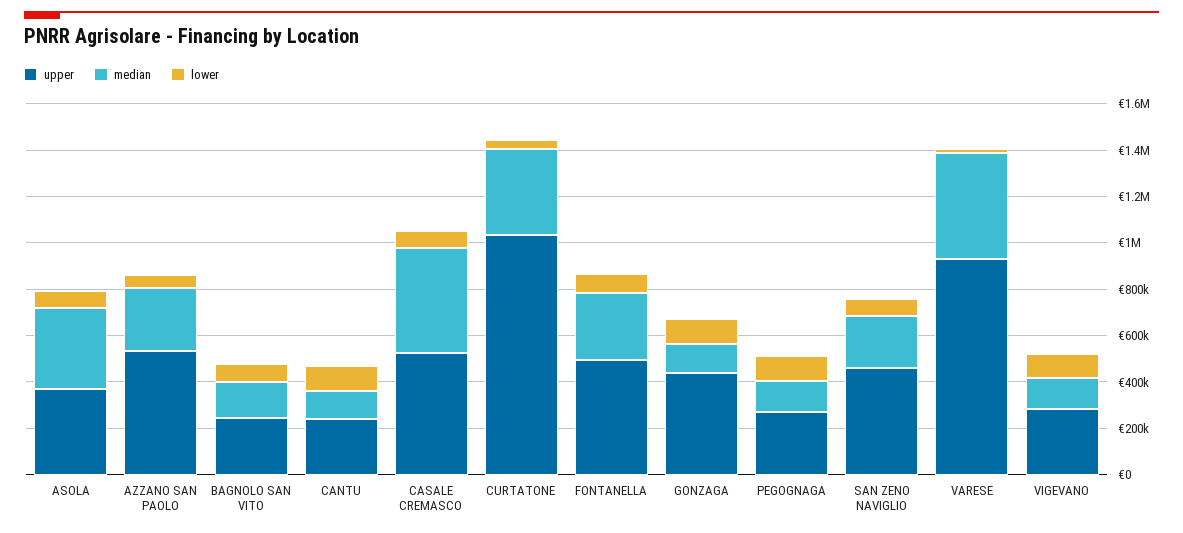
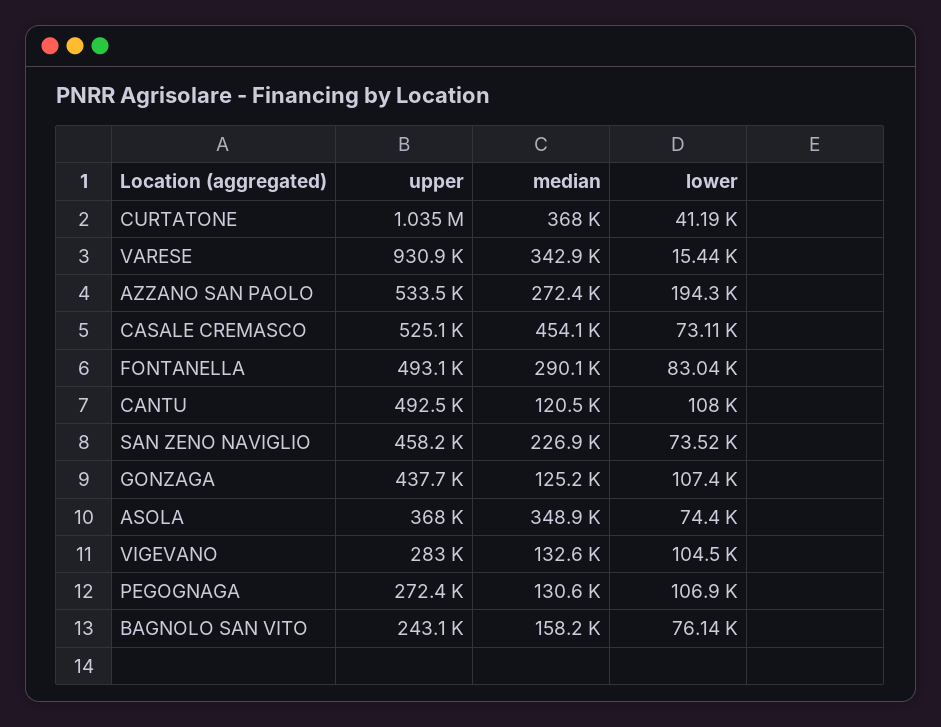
  {
    "upper": {
      "ASOLA": 368000,
      "AZZANO SAN PAOLO": 533500,
      "BAGNOLO SAN VITO": 243100,
-     "CANTU": 250000,
+     "CANTU": 492500,
      "CASALE CREMASCO": 525100,
      "CURTATONE": 1035000,
      "FONTANELLA": 493100,
      "GONZAGA": 437700,
      "PEGOGNAGA": 272400,
      "SAN ZENO NAVIGLIO": 458200,
      "VARESE": 930900,
      "VIGEVANO": 283000
    },
    "median": {
      "ASOLA": 348900,
      "AZZANO SAN PAOLO": 272400,
      "BAGNOLO SAN VITO": 158200,
      "CANTU": 120500,
      "CASALE CREMASCO": 454100,
      "CURTATONE": 368000,
      "FONTANELLA": 290100,
      "GONZAGA": 125200,
      "PEGOGNAGA": 130600,
      "SAN ZENO NAVIGLIO": 226900,
-     "VARESE": 450000,
+     "VARESE": 342900,
      "VIGEVANO": 132600
    },
    "lower": {
      "ASOLA": 74400,
-     "AZZANO SAN PAOLO": 50000,
+     "AZZANO SAN PAOLO": 194300,
      "BAGNOLO SAN VITO": 76140,
      "CANTU": 108000,
      "CASALE CREMASCO": 73110,
      "CURTATONE": 41190,
      "FONTANELLA": 83040,
      "GONZAGA": 107400,
      "PEGOGNAGA": 106900,
      "SAN ZENO NAVIGLIO": 73520,
      "VARESE": 15440,
      "VIGEVANO": 104500
    }
  }

